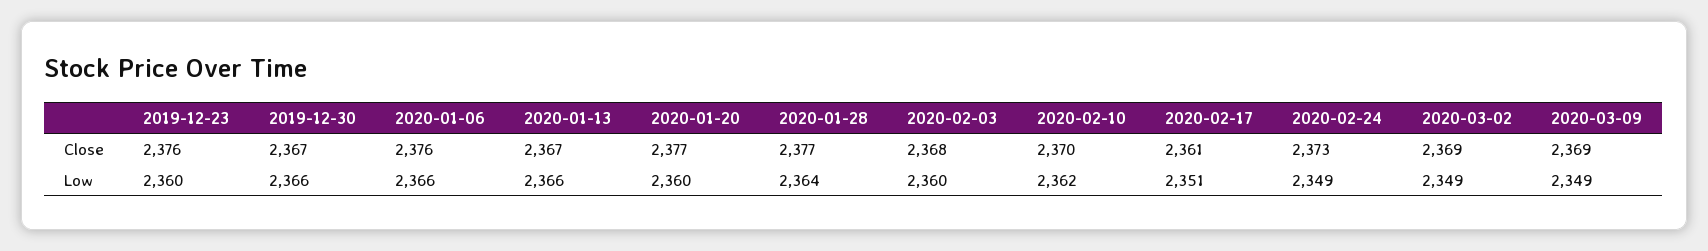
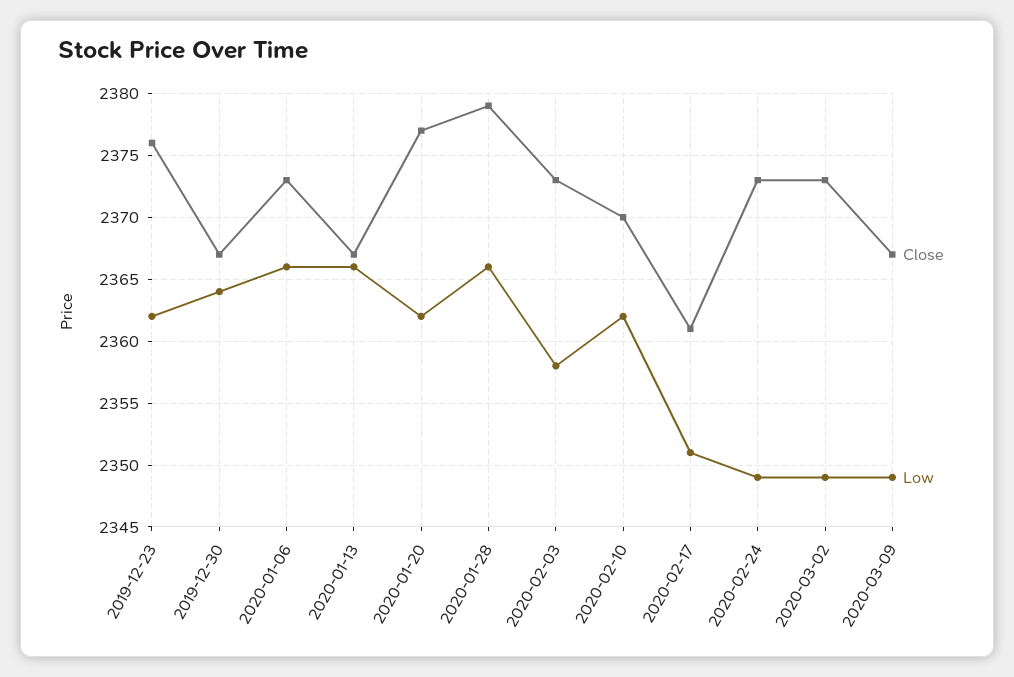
  {
    "Close": {
      "2019-12-23": 2376,
      "2019-12-30": 2367,
-     "2020-01-06": 2376,
+     "2020-01-06": 2373,
      "2020-01-13": 2367,
      "2020-01-20": 2377,
-     "2020-01-28": 2377,
+     "2020-01-28": 2379,
-     "2020-02-03": 2368,
+     "2020-02-03": 2373,
      "2020-02-10": 2370,
      "2020-02-17": 2361,
      "2020-02-24": 2373,
-     "2020-03-02": 2369,
+     "2020-03-02": 2373,
-     "2020-03-09": 2369
+     "2020-03-09": 2367
    },
    "Low": {
-     "2019-12-23": 2360,
+     "2019-12-23": 2362,
-     "2019-12-30": 2366,
+     "2019-12-30": 2364,
      "2020-01-06": 2366,
      "2020-01-13": 2366,
-     "2020-01-20": 2360,
+     "2020-01-20": 2362,
-     "2020-01-28": 2364,
+     "2020-01-28": 2366,
-     "2020-02-03": 2360,
+     "2020-02-03": 2358,
      "2020-02-10": 2362,
      "2020-02-17": 2351,
      "2020-02-24": 2349,
      "2020-03-02": 2349,
      "2020-03-09": 2349
    }
  }

